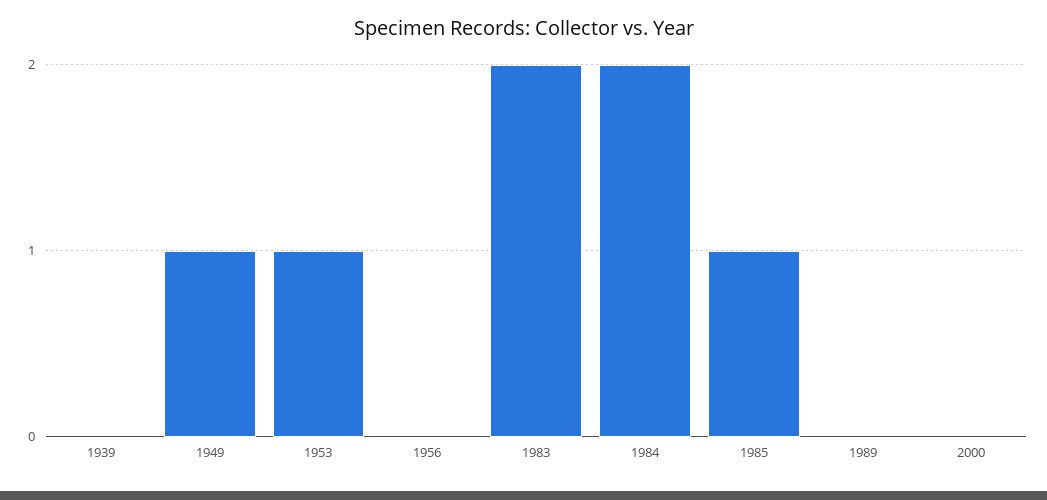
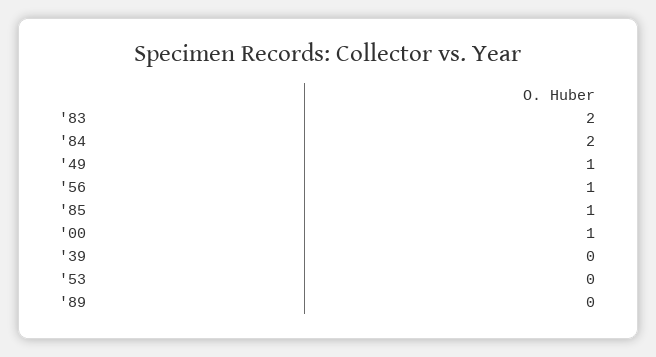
  {
    "1939": 0,
    "1949": 1,
-   "1953": 1,
+   "1953": 0,
-   "1956": 0,
+   "1956": 1,
    "1983": 2,
    "1984": 2,
    "1985": 1,
    "1989": 0,
-   "2000": 0
+   "2000": 1
  }

